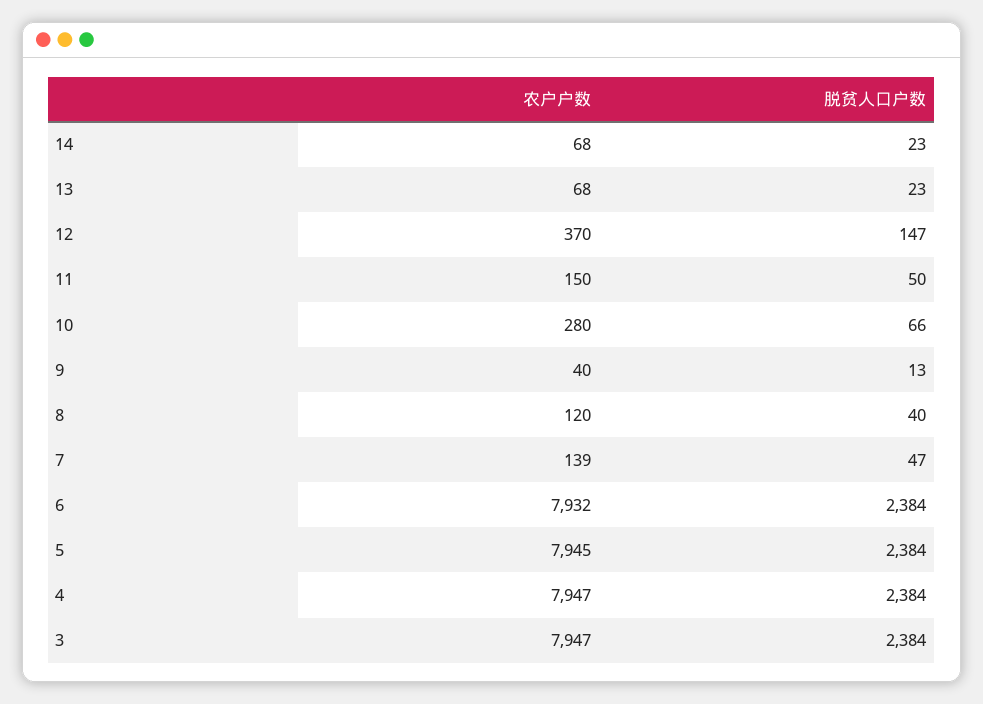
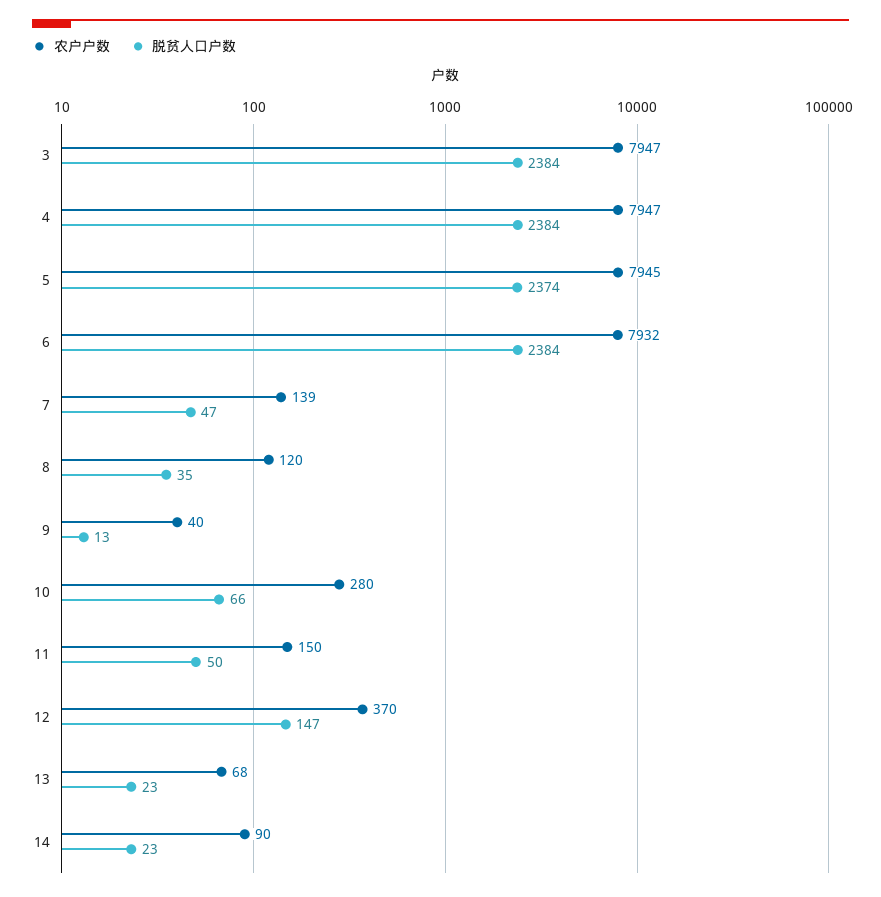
  {
    "农户户数": {
-     "14": 68,
+     "14": 90,
      "13": 68,
      "12": 370,
      "11": 150,
      "10": 280,
      "9": 40,
      "8": 120,
      "7": 139,
      "6": 7932,
      "5": 7945,
      "4": 7947,
      "3": 7947
    },
    "脱贫人口户数": {
      "14": 23,
      "13": 23,
      "12": 147,
      "11": 50,
      "10": 66,
      "9": 13,
-     "8": 40,
+     "8": 35,
      "7": 47,
      "6": 2384,
-     "5": 2384,
+     "5": 2374,
      "4": 2384,
      "3": 2384
    }
  }

